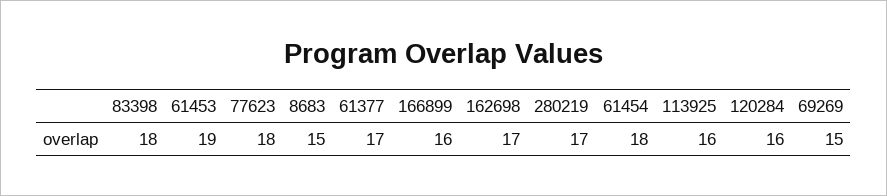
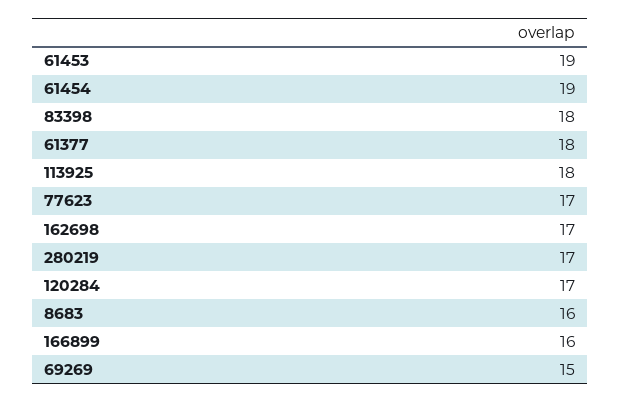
  {
    "83398": 18,
    "61453": 19,
-   "77623": 18,
+   "77623": 17,
-   "8683": 15,
+   "8683": 16,
-   "61377": 17,
+   "61377": 18,
    "166899": 16,
    "162698": 17,
    "280219": 17,
-   "61454": 18,
+   "61454": 19,
-   "113925": 16,
+   "113925": 18,
-   "120284": 16,
+   "120284": 17,
    "69269": 15
  }

